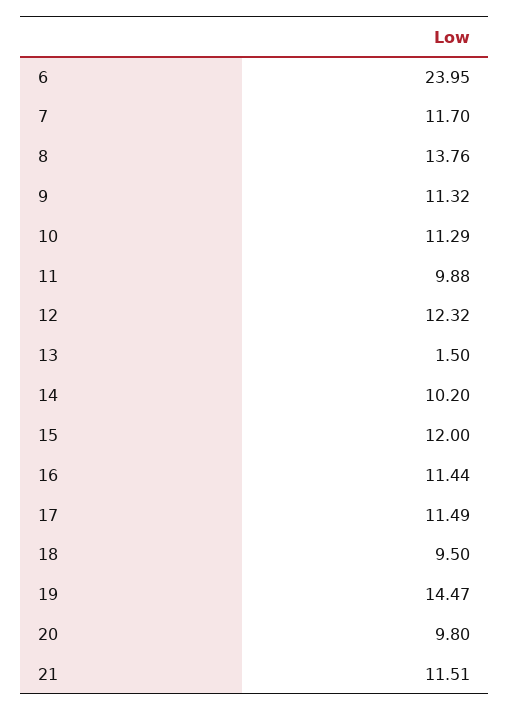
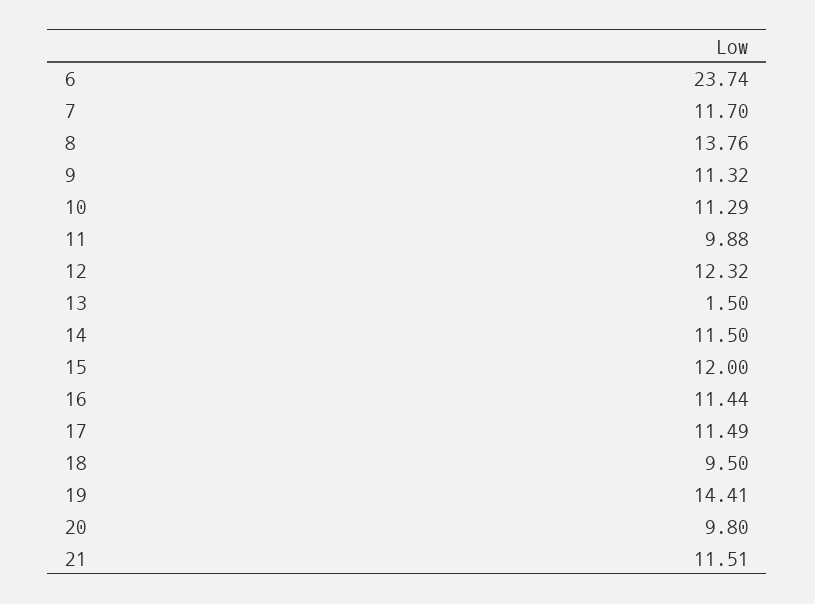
  {
-   "6": 23.95,
+   "6": 23.74,
    "7": 11.7,
    "8": 13.76,
    "9": 11.32,
    "10": 11.29,
    "11": 9.88,
    "12": 12.32,
    "13": 1.5,
-   "14": 10.2,
+   "14": 11.5,
    "15": 12,
    "16": 11.44,
    "17": 11.49,
    "18": 9.5,
-   "19": 14.47,
+   "19": 14.41,
    "20": 9.8,
    "21": 11.51
  }

